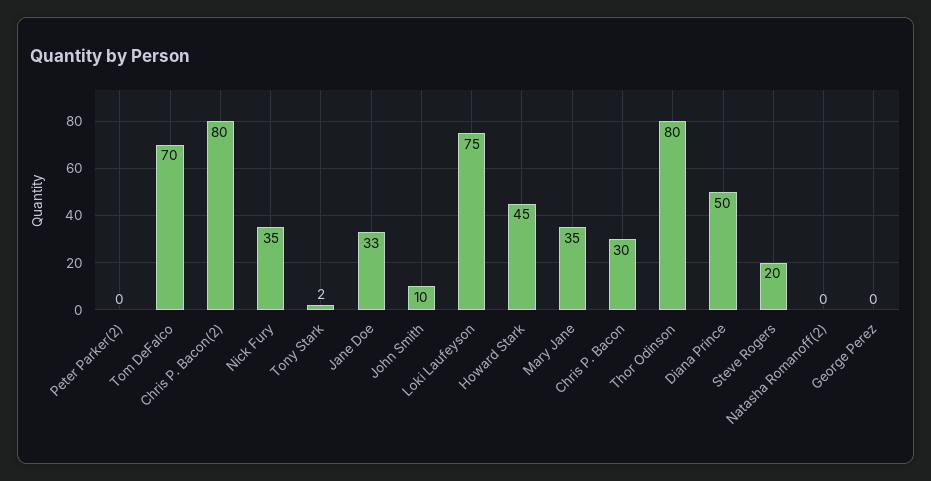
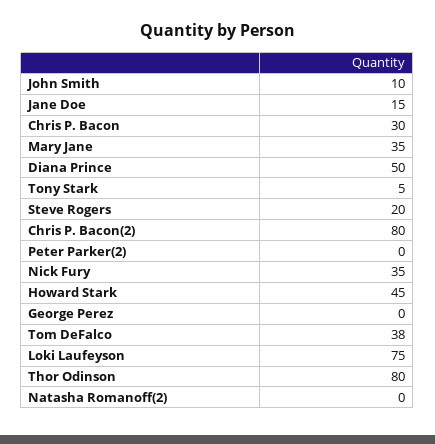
  {
    "Peter Parker(2)": 0,
-   "Tom DeFalco": 70,
+   "Tom DeFalco": 38,
    "Chris P. Bacon(2)": 80,
    "Nick Fury": 35,
-   "Tony Stark": 2,
+   "Tony Stark": 5,
-   "Jane Doe": 33,
+   "Jane Doe": 15,
    "John Smith": 10,
    "Loki Laufeyson": 75,
    "Howard Stark": 45,
    "Mary Jane": 35,
    "Chris P. Bacon": 30,
    "Thor Odinson": 80,
    "Diana Prince": 50,
    "Steve Rogers": 20,
    "Natasha Romanoff(2)": 0,
    "George Perez": 0
  }

